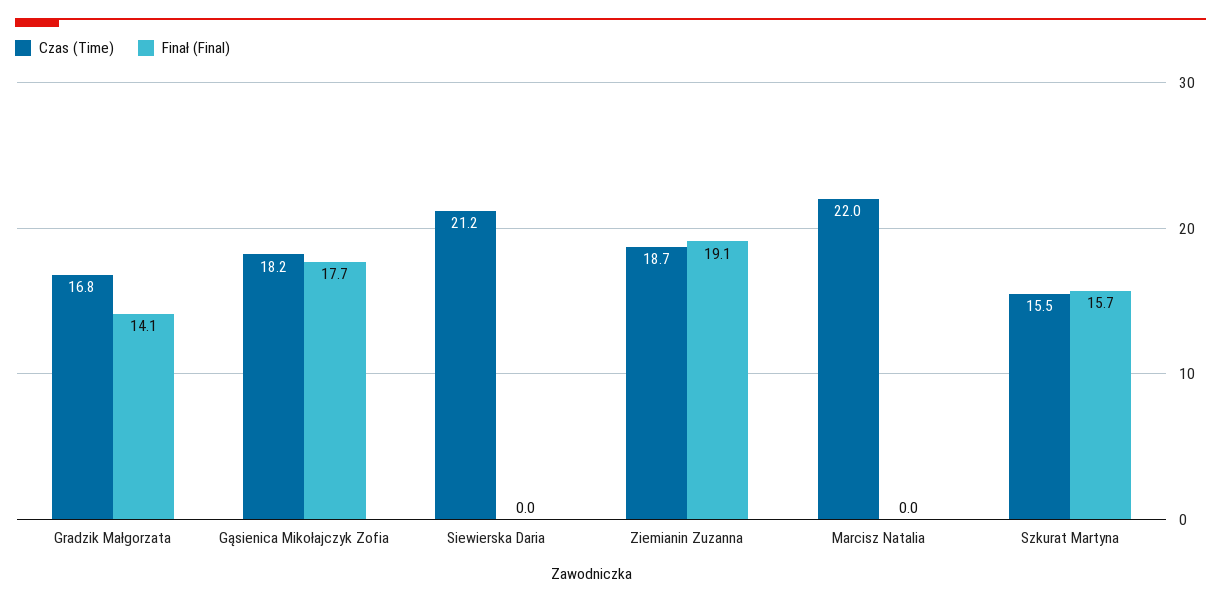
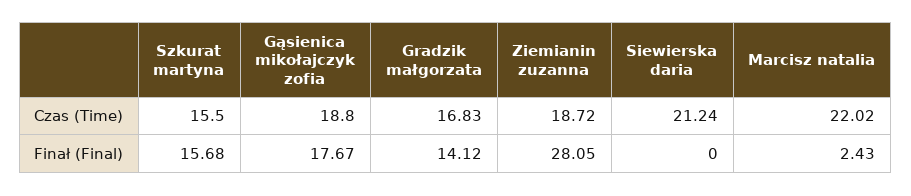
  {
    "Czas (Time)": {
      "Gradzik Małgorzata": 16.83,
-     "Gąsienica Mikołajczyk Zofia": 18.2,
+     "Gąsienica Mikołajczyk Zofia": 18.8,
      "Siewierska Daria": 21.24,
      "Ziemianin Zuzanna": 18.72,
      "Marcisz Natalia": 22.02,
      "Szkurat Martyna": 15.5
    },
    "Finał (Final)": {
      "Gradzik Małgorzata": 14.12,
      "Gąsienica Mikołajczyk Zofia": 17.67,
      "Siewierska Daria": 0,
-     "Ziemianin Zuzanna": 19.1,
+     "Ziemianin Zuzanna": 28.05,
-     "Marcisz Natalia": 0,
+     "Marcisz Natalia": 2.43,
      "Szkurat Martyna": 15.68
    }
  }

